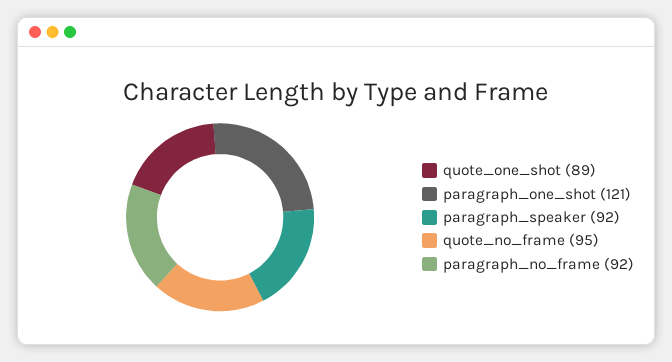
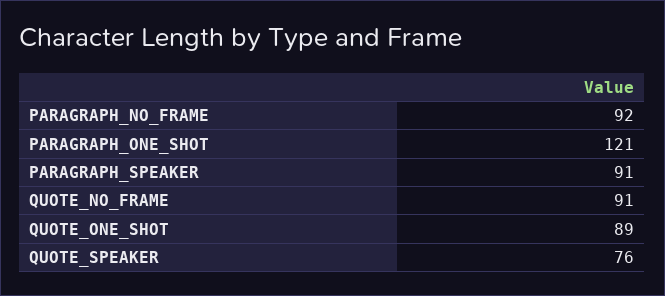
  {
    "quote_one_shot": 89,
    "paragraph_one_shot": 121,
-   "paragraph_speaker": 92,
+   "paragraph_speaker": 91,
-   "quote_no_frame": 95,
+   "quote_no_frame": 91,
-   "paragraph_no_frame": 92
+   "paragraph_no_frame": 92,
+   "QUOTE_SPEAKER": 76
  }

